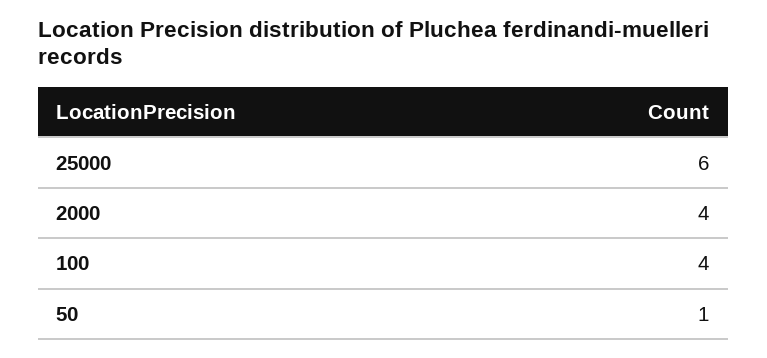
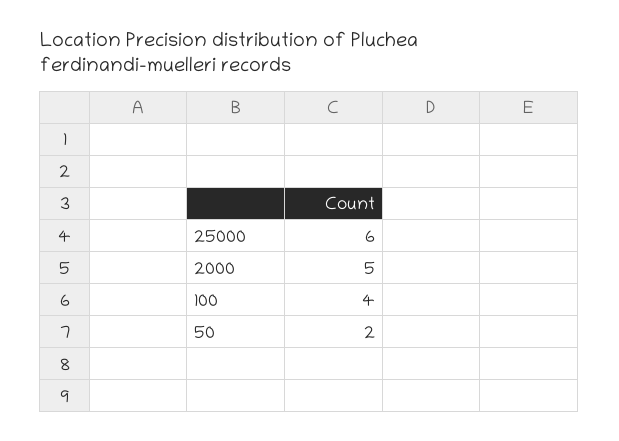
  {
    "25000": 6,
-   "2000": 4,
+   "2000": 5,
    "100": 4,
-   "50": 1
+   "50": 2
  }

